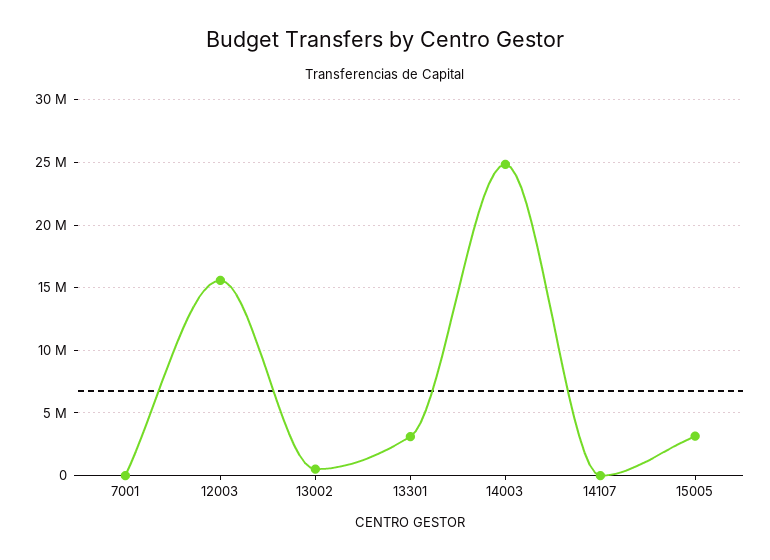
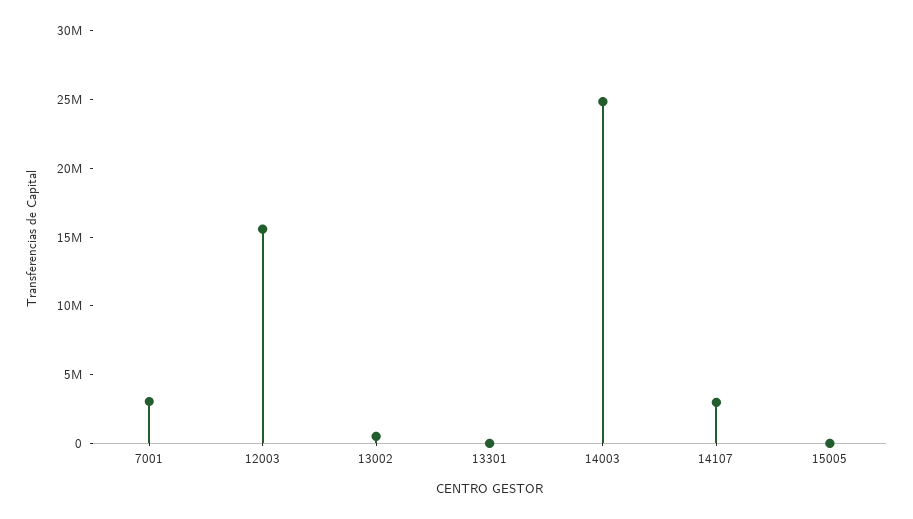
  {
-   "7001": 0,
+   "7001": 3000000,
    "12003": 15500000,
    "13002": 500000,
-   "13301": 3000000,
+   "13301": 0,
    "14003": 25000000,
-   "14107": 0,
+   "14107": 3000000,
-   "15005": 3000000
+   "15005": 0
  }

